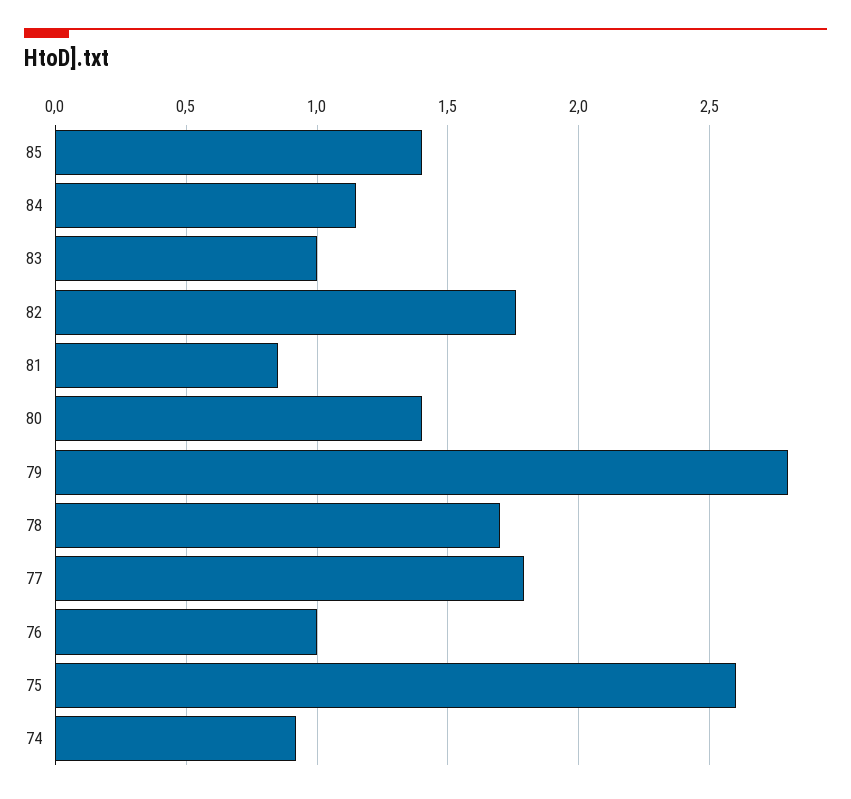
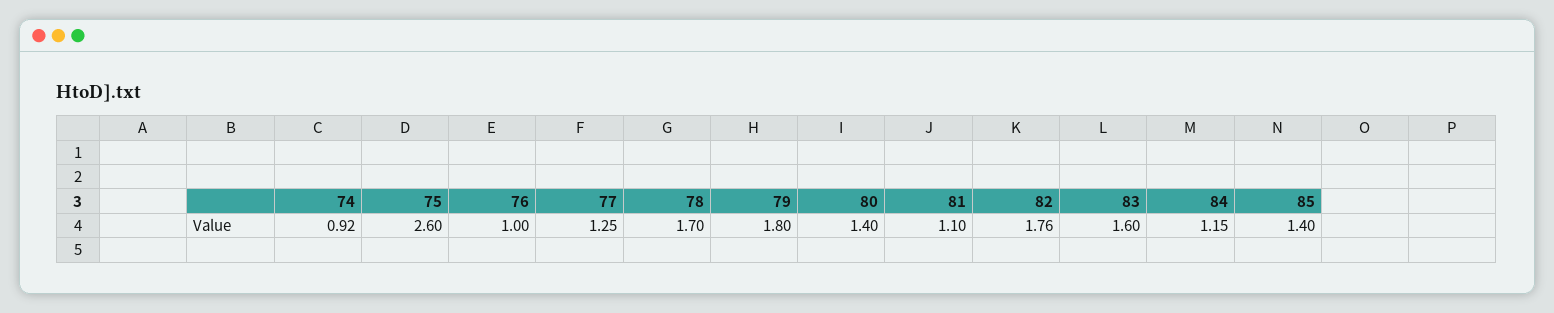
  {
    "85": 1.4,
    "84": 1.15,
-   "83": 1,
+   "83": 1.6,
    "82": 1.76,
-   "81": 0.85,
+   "81": 1.1,
    "80": 1.4,
-   "79": 2.8,
+   "79": 1.8,
    "78": 1.7,
-   "77": 1.8,
+   "77": 1.25,
    "76": 1,
    "75": 2.6,
    "74": 0.92
  }

